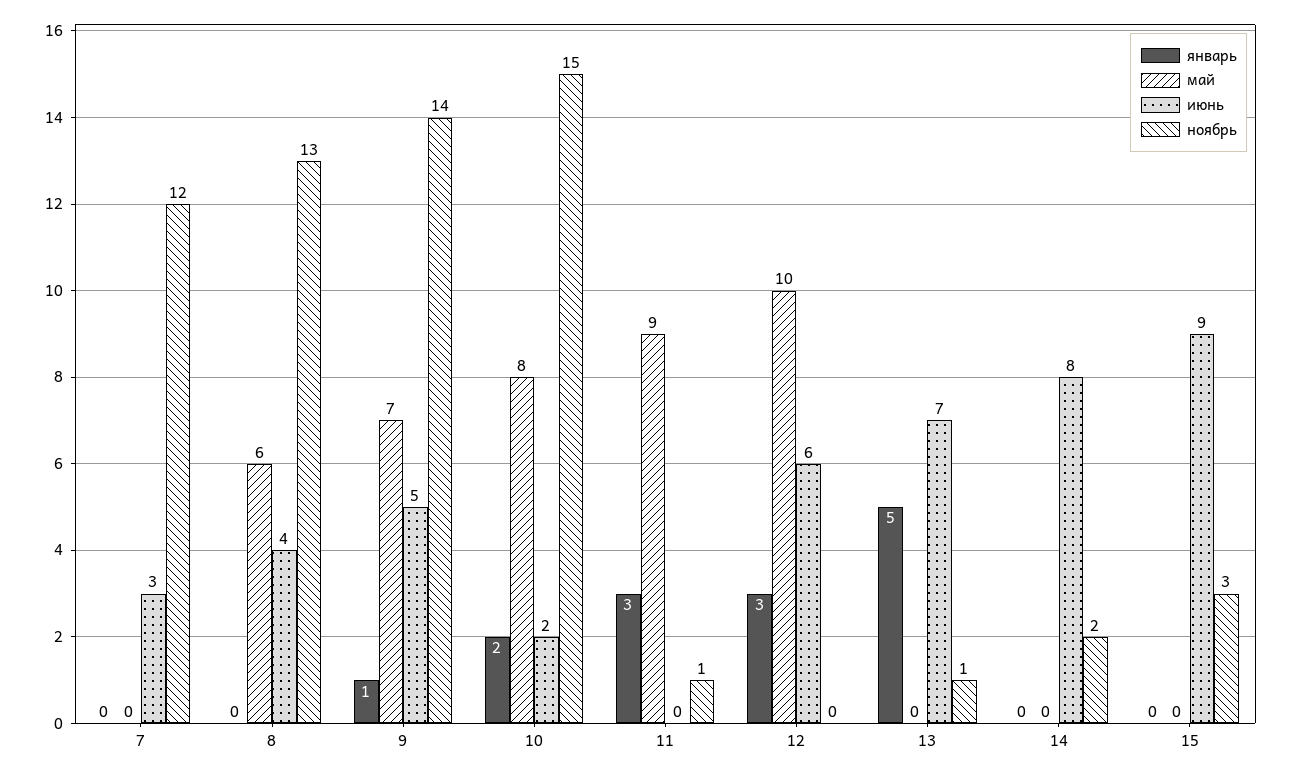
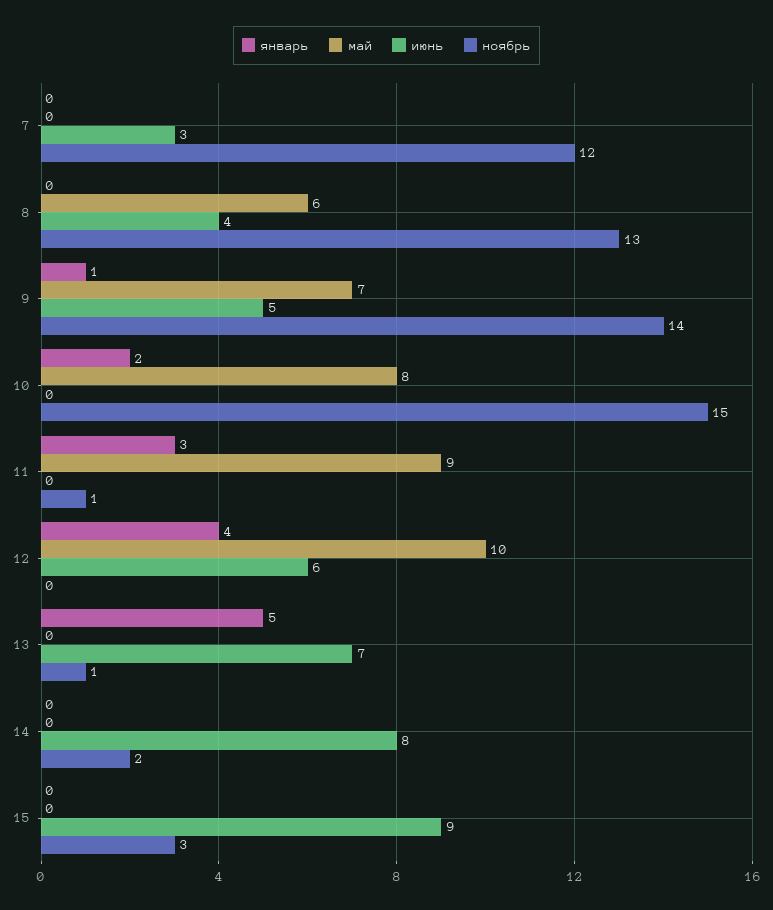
  {
    "январь": {
      "7": 0,
      "8": 0,
      "9": 1,
      "10": 2,
      "11": 3,
-     "12": 3,
+     "12": 4,
      "13": 5,
      "14": 0,
      "15": 0
    },
    "май": {
      "7": 0,
      "8": 6,
      "9": 7,
      "10": 8,
      "11": 9,
      "12": 10,
      "13": 0,
      "14": 0,
      "15": 0
    },
    "июнь": {
      "7": 3,
      "8": 4,
      "9": 5,
-     "10": 2,
+     "10": 0,
      "11": 0,
      "12": 6,
      "13": 7,
      "14": 8,
      "15": 9
    },
    "ноябрь": {
      "7": 12,
      "8": 13,
      "9": 14,
      "10": 15,
      "11": 1,
      "12": 0,
      "13": 1,
      "14": 2,
      "15": 3
    }
  }

